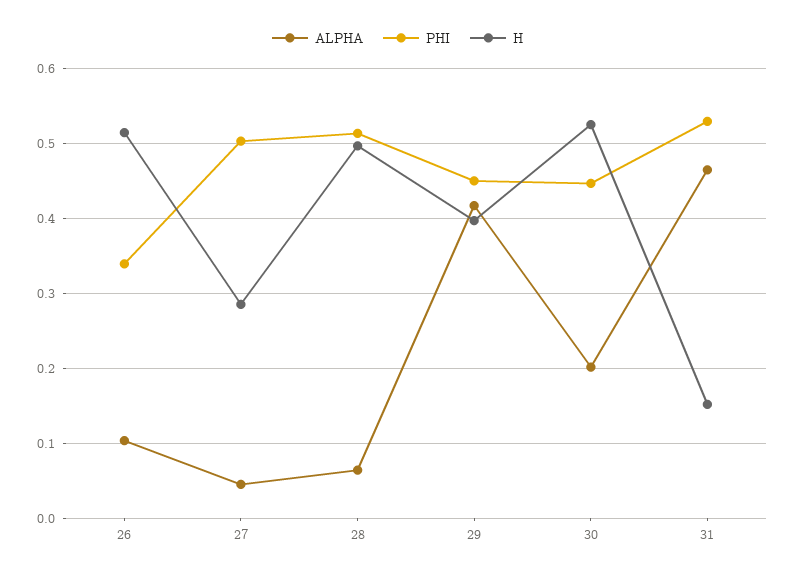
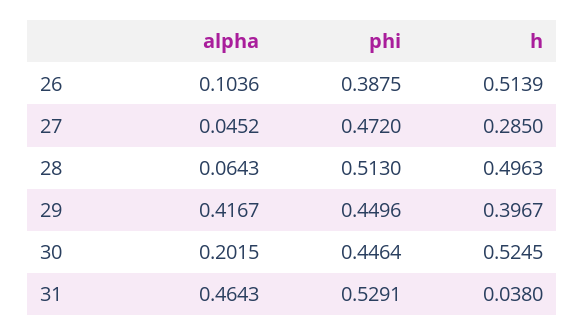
  {
    "ALPHA": {
      "26": 0.1036,
      "27": 0.0452,
      "28": 0.0643,
      "29": 0.4167,
      "30": 0.2015,
      "31": 0.4643
    },
    "PHI": {
-     "26": 0.34,
+     "26": 0.3875,
-     "27": 0.5,
+     "27": 0.472,
      "28": 0.513,
      "29": 0.4496,
      "30": 0.4464,
      "31": 0.5291
    },
    "H": {
      "26": 0.5139,
      "27": 0.285,
      "28": 0.4963,
      "29": 0.3967,
      "30": 0.5245,
-     "31": 0.15
+     "31": 0.038
    }
  }

